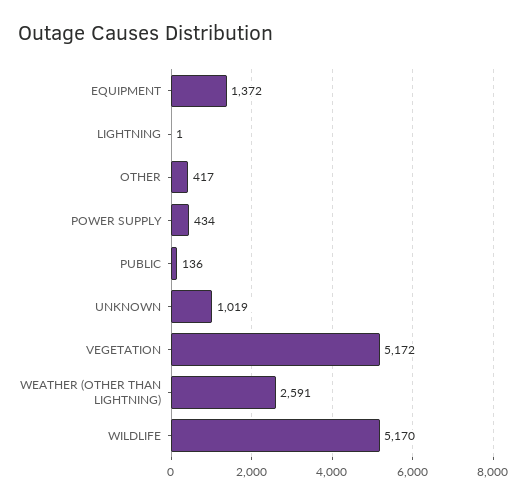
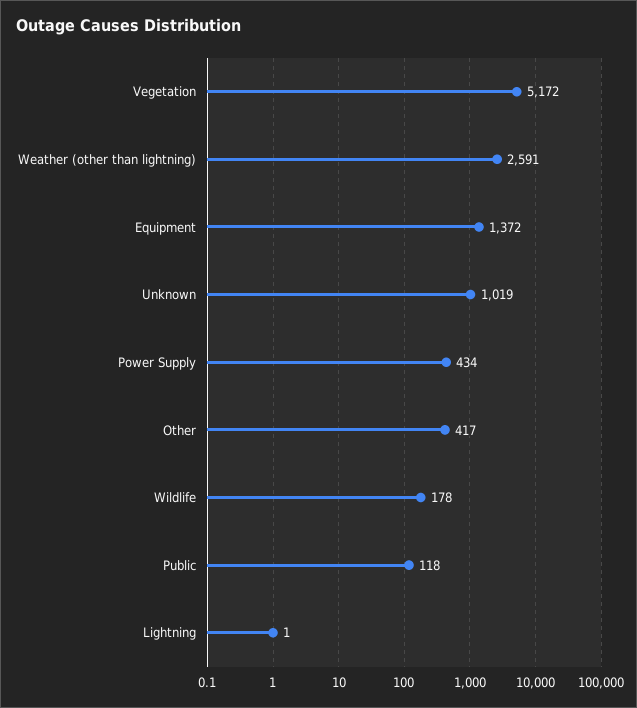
  {
    "EQUIPMENT": 1372,
    "LIGHTNING": 1,
    "OTHER": 417,
    "POWER SUPPLY": 434,
-   "PUBLIC": 136,
+   "PUBLIC": 118,
    "UNKNOWN": 1019,
    "VEGETATION": 5172,
    "WEATHER (OTHER THAN LIGHTNING)": 2591,
-   "WILDLIFE": 5170
+   "WILDLIFE": 178
  }

